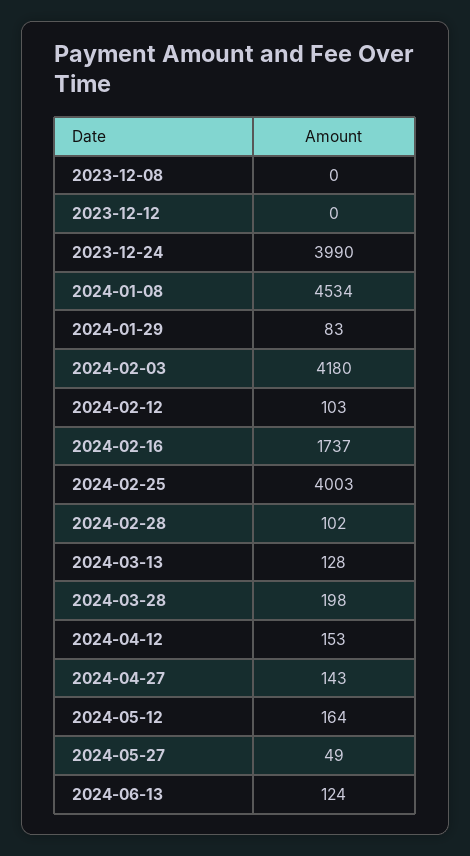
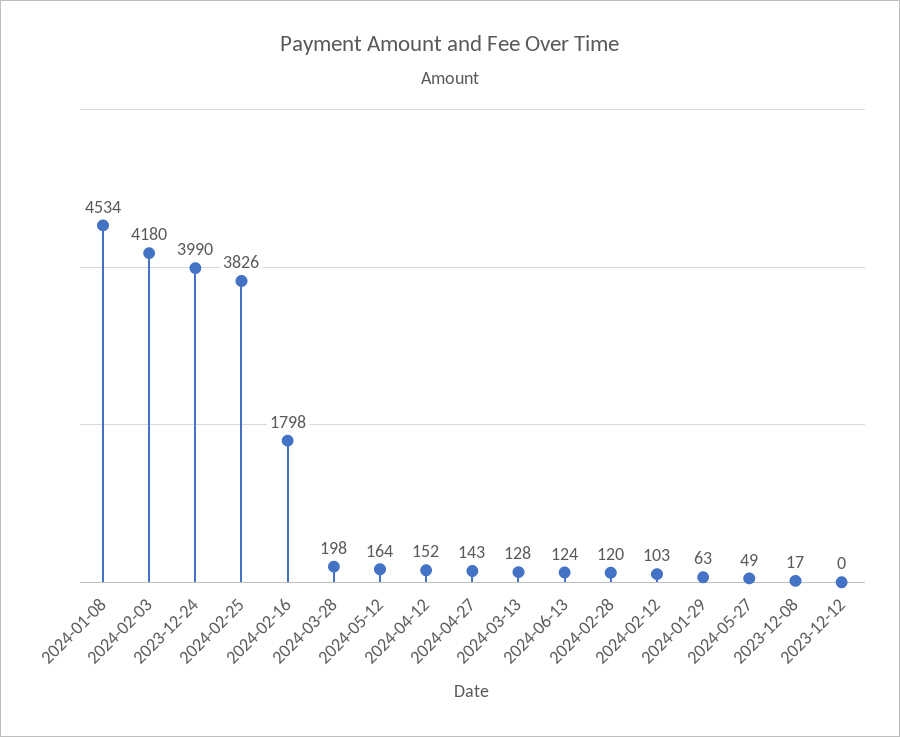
  {
-   "2023-12-08": 0,
+   "2023-12-08": 17,
    "2023-12-12": 0,
    "2023-12-24": 3990,
    "2024-01-08": 4534,
-   "2024-01-29": 83,
+   "2024-01-29": 63,
    "2024-02-03": 4180,
    "2024-02-12": 103,
-   "2024-02-16": 1737,
+   "2024-02-16": 1798,
-   "2024-02-25": 4003,
+   "2024-02-25": 3826,
-   "2024-02-28": 102,
+   "2024-02-28": 120,
    "2024-03-13": 128,
    "2024-03-28": 198,
-   "2024-04-12": 153,
+   "2024-04-12": 152,
    "2024-04-27": 143,
    "2024-05-12": 164,
    "2024-05-27": 49,
    "2024-06-13": 124
  }

